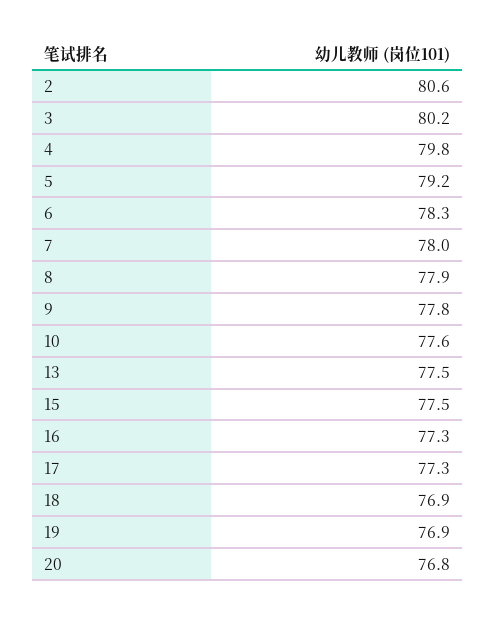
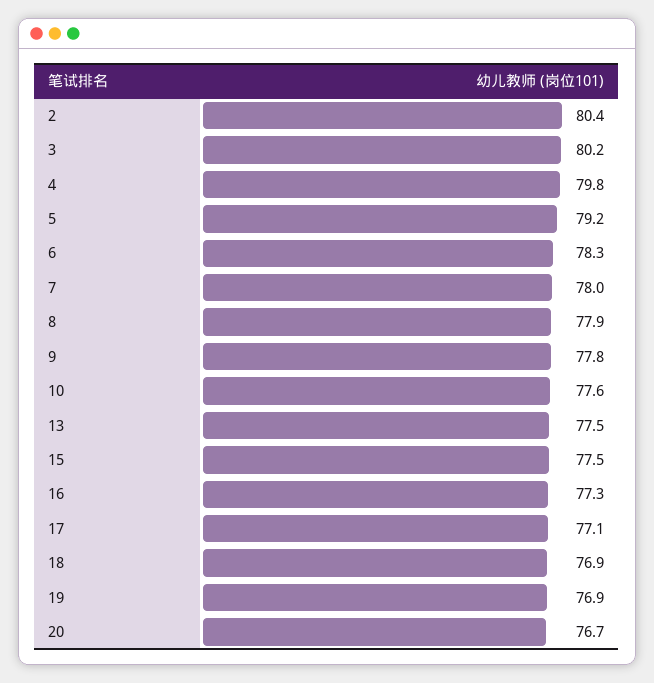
  {
-   "2": 80.6,
+   "2": 80.4,
    "3": 80.2,
    "4": 79.8,
    "5": 79.2,
    "6": 78.3,
    "7": 78,
    "8": 77.9,
    "9": 77.8,
    "10": 77.6,
    "13": 77.5,
    "15": 77.5,
    "16": 77.3,
-   "17": 77.3,
+   "17": 77.1,
    "18": 76.9,
    "19": 76.9,
-   "20": 76.8
+   "20": 76.7
  }

